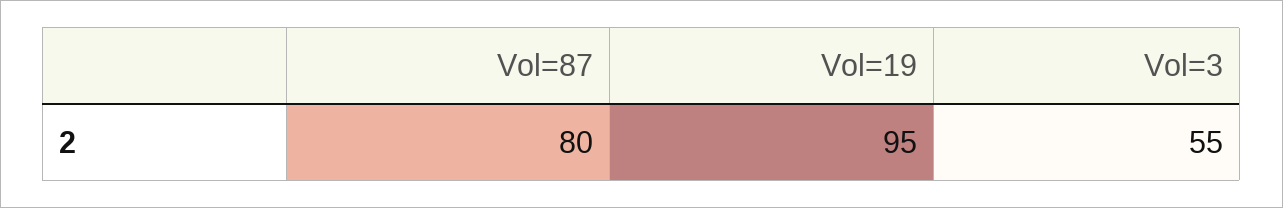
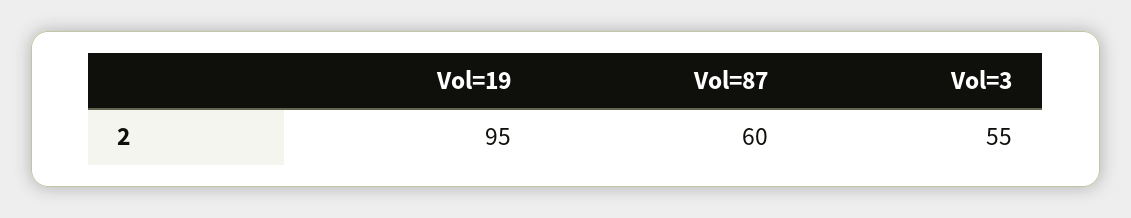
  {
-   "Vol=87": 80,
+   "Vol=87": 60,
    "Vol=19": 95,
    "Vol=3": 55
  }

